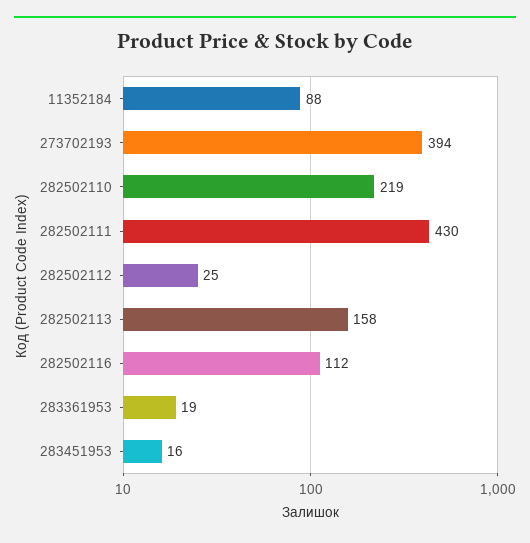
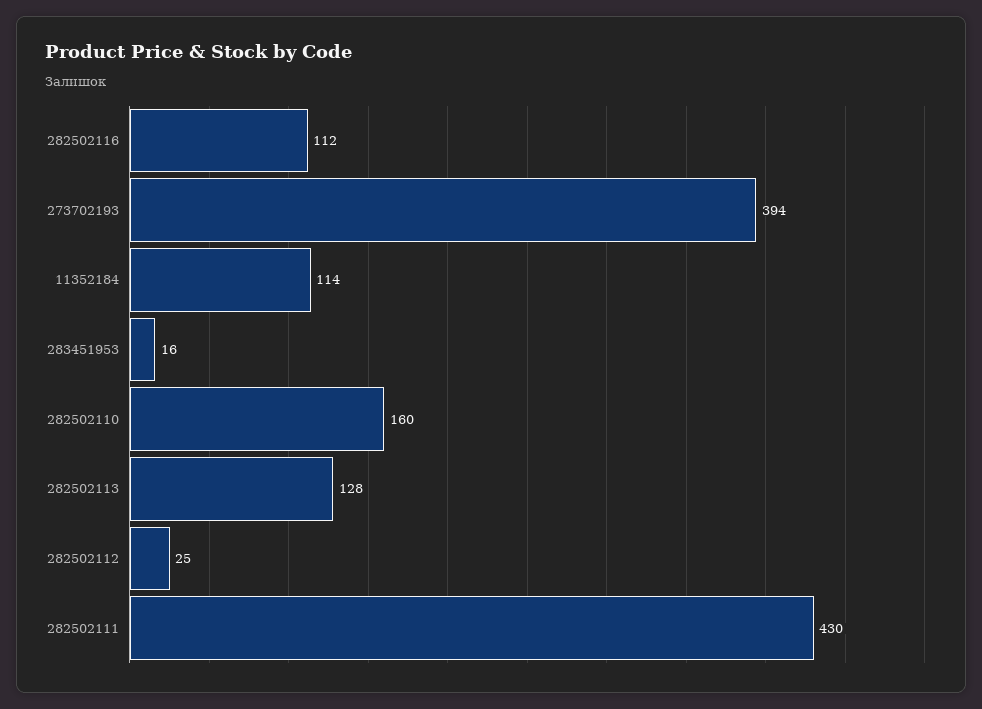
  {
-   "11352184": 88,
+   "11352184": 114,
    "273702193": 394,
-   "282502110": 219,
+   "282502110": 160,
    "282502111": 430,
    "282502112": 25,
-   "282502113": 158,
+   "282502113": 128,
    "282502116": 112,
-   "283361953": 19,
    "283451953": 16
  }

